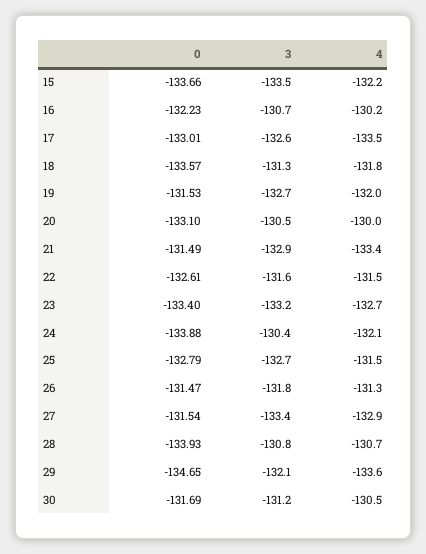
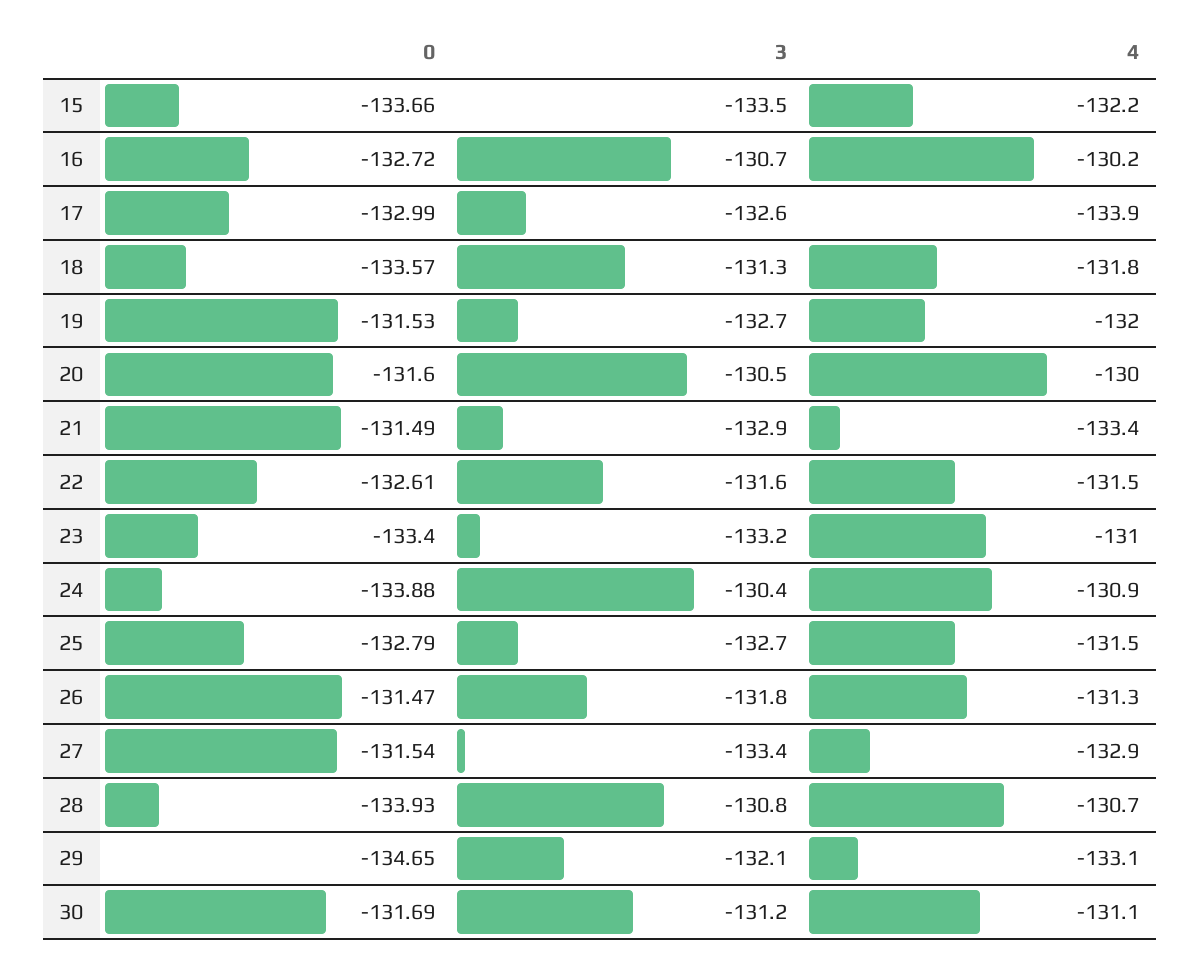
  {
    "0": {
      "15": -133.66,
-     "16": -132.23,
+     "16": -132.72,
-     "17": -133.01,
+     "17": -132.99,
      "18": -133.57,
      "19": -131.53,
-     "20": -133.1,
+     "20": -131.6,
      "21": -131.49,
      "22": -132.61,
      "23": -133.4,
      "24": -133.88,
      "25": -132.79,
      "26": -131.47,
      "27": -131.54,
      "28": -133.93,
      "29": -134.65,
      "30": -131.69
    },
    "3": {
      "15": -133.5,
      "16": -130.7,
      "17": -132.6,
      "18": -131.3,
      "19": -132.7,
      "20": -130.5,
      "21": -132.9,
      "22": -131.6,
      "23": -133.2,
      "24": -130.4,
      "25": -132.7,
      "26": -131.8,
      "27": -133.4,
      "28": -130.8,
      "29": -132.1,
      "30": -131.2
    },
    "4": {
      "15": -132.2,
      "16": -130.2,
-     "17": -133.5,
+     "17": -133.9,
      "18": -131.8,
      "19": -132,
      "20": -130,
      "21": -133.4,
      "22": -131.5,
-     "23": -132.7,
+     "23": -131,
-     "24": -132.1,
+     "24": -130.9,
      "25": -131.5,
      "26": -131.3,
      "27": -132.9,
      "28": -130.7,
-     "29": -133.6,
+     "29": -133.1,
-     "30": -130.5
+     "30": -131.1
    }
  }

